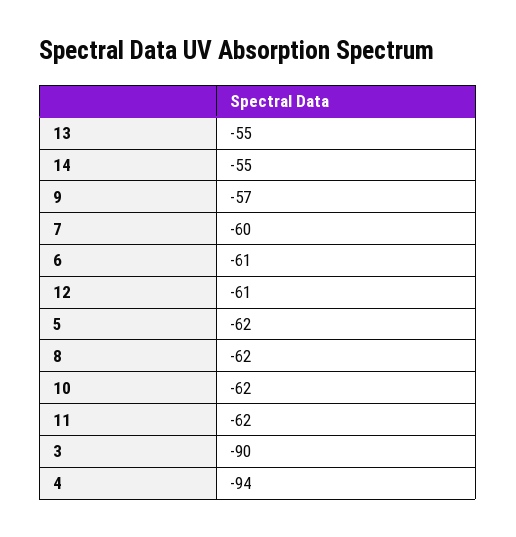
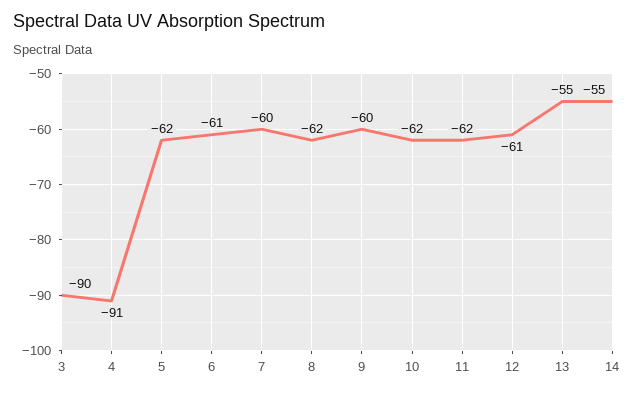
  {
    "13": -55,
    "14": -55,
-   "9": -57,
+   "9": -60,
    "7": -60,
    "6": -61,
    "12": -61,
    "5": -62,
    "8": -62,
    "10": -62,
    "11": -62,
    "3": -90,
-   "4": -94
+   "4": -91
  }

